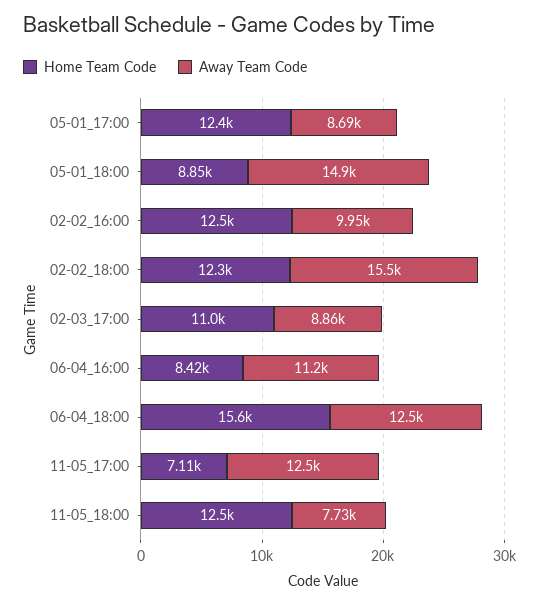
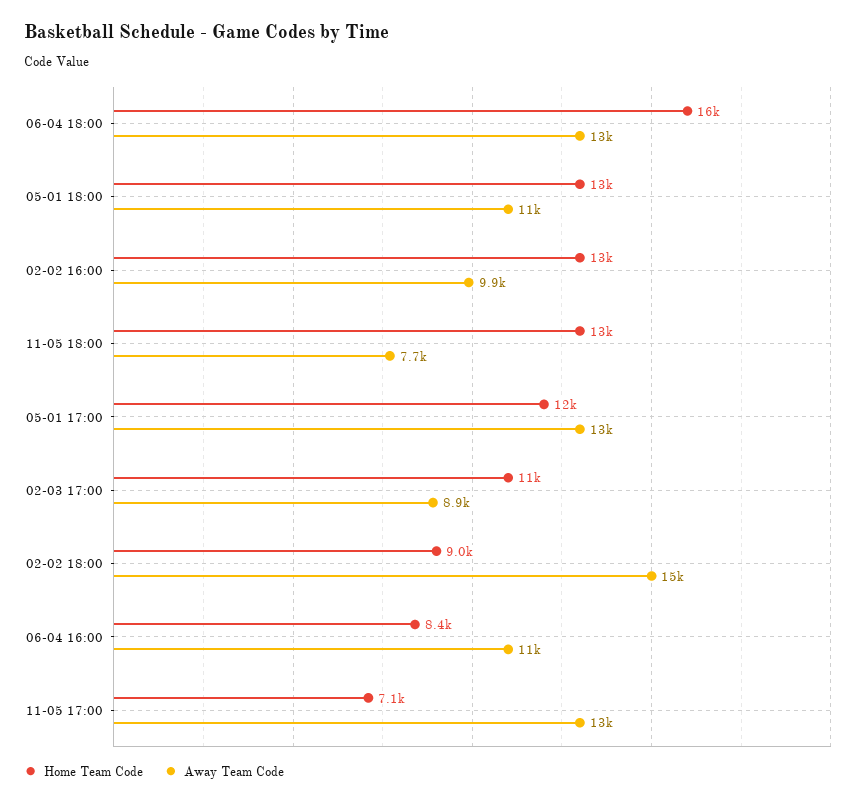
  {
    "Home Team Code": {
      "05-01_17:00": 12400,
-     "05-01_18:00": 8850,
+     "05-01_18:00": 13000,
      "02-02_16:00": 12500,
-     "02-02_18:00": 12300,
+     "02-02_18:00": 9000,
      "02-03_17:00": 11000,
      "06-04_16:00": 8420,
      "06-04_18:00": 15600,
      "11-05_17:00": 7110,
      "11-05_18:00": 12500
    },
    "Away Team Code": {
-     "05-01_17:00": 8690,
+     "05-01_17:00": 13000,
-     "05-01_18:00": 14900,
+     "05-01_18:00": 11000,
      "02-02_16:00": 9950,
      "02-02_18:00": 15500,
      "02-03_17:00": 8860,
      "06-04_16:00": 11200,
      "06-04_18:00": 12500,
      "11-05_17:00": 12500,
      "11-05_18:00": 7730
    }
  }

